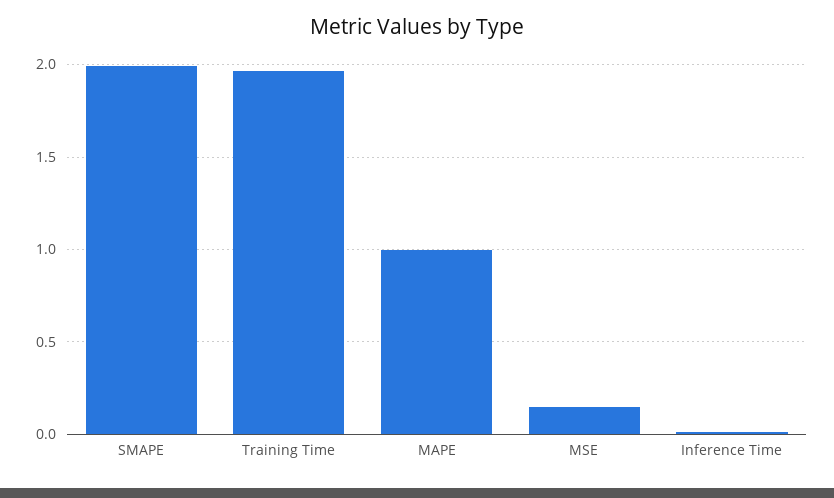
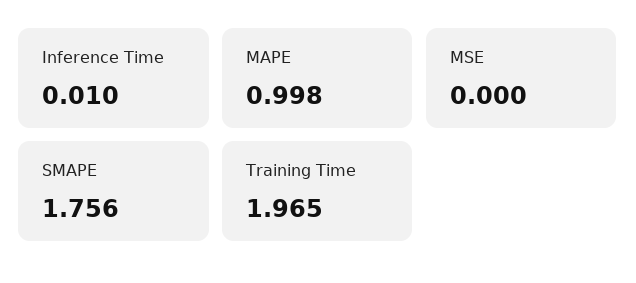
  {
-   "SMAPE": 2,
+   "SMAPE": 1.756,
    "Training Time": 1.965,
    "MAPE": 0.998,
-   "MSE": 0.15,
+   "MSE": 0,
    "Inference Time": 0.01
  }

